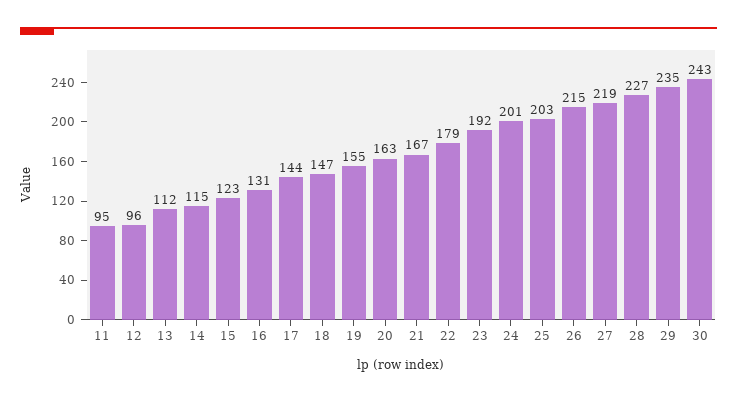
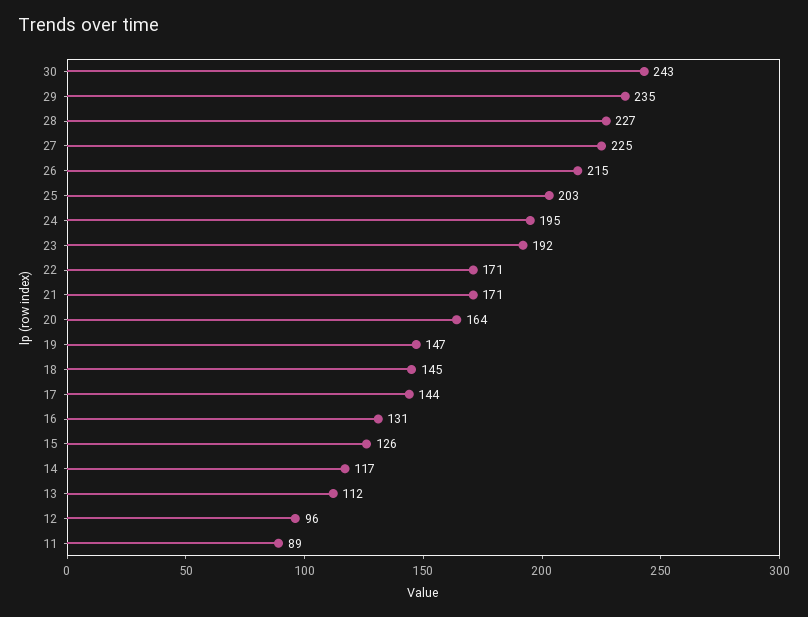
  {
-   "11": 95,
+   "11": 89,
    "12": 96,
    "13": 112,
-   "14": 115,
+   "14": 117,
-   "15": 123,
+   "15": 126,
    "16": 131,
    "17": 144,
-   "18": 147,
+   "18": 145,
-   "19": 155,
+   "19": 147,
-   "20": 163,
+   "20": 164,
-   "21": 167,
+   "21": 171,
-   "22": 179,
+   "22": 171,
    "23": 192,
-   "24": 201,
+   "24": 195,
    "25": 203,
    "26": 215,
-   "27": 219,
+   "27": 225,
    "28": 227,
    "29": 235,
    "30": 243
  }

